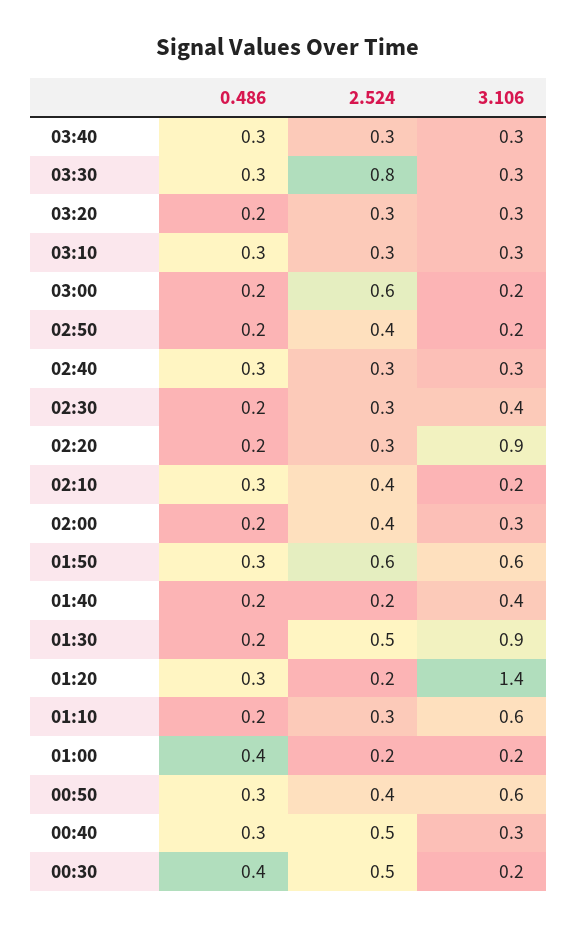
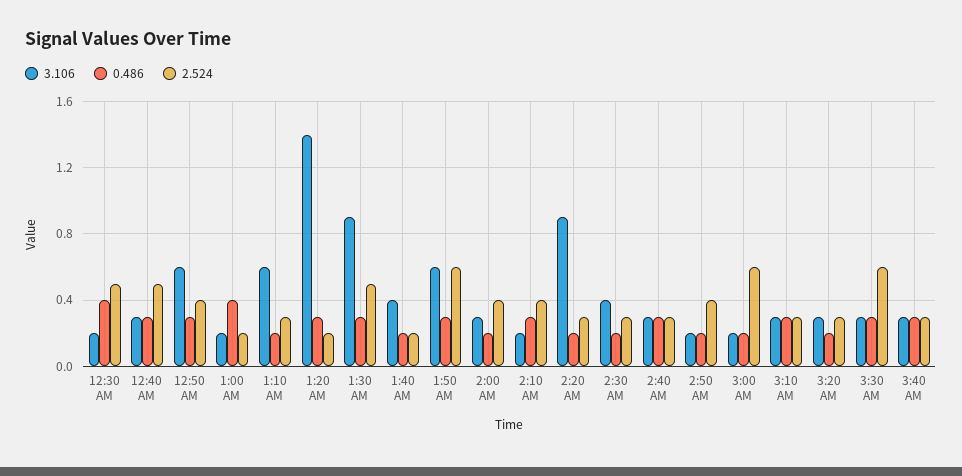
  {
    "0.486": {
      "03:40": 0.3,
      "03:30": 0.3,
      "03:20": 0.2,
      "03:10": 0.3,
      "03:00": 0.2,
      "02:50": 0.2,
      "02:40": 0.3,
      "02:30": 0.2,
      "02:20": 0.2,
      "02:10": 0.3,
      "02:00": 0.2,
      "01:50": 0.3,
      "01:40": 0.2,
-     "01:30": 0.2,
+     "01:30": 0.3,
      "01:20": 0.3,
      "01:10": 0.2,
      "01:00": 0.4,
      "00:50": 0.3,
      "00:40": 0.3,
      "00:30": 0.4
    },
    "2.524": {
      "03:40": 0.3,
-     "03:30": 0.8,
+     "03:30": 0.6,
      "03:20": 0.3,
      "03:10": 0.3,
      "03:00": 0.6,
      "02:50": 0.4,
      "02:40": 0.3,
      "02:30": 0.3,
      "02:20": 0.3,
      "02:10": 0.4,
      "02:00": 0.4,
      "01:50": 0.6,
      "01:40": 0.2,
      "01:30": 0.5,
      "01:20": 0.2,
      "01:10": 0.3,
      "01:00": 0.2,
      "00:50": 0.4,
      "00:40": 0.5,
      "00:30": 0.5
    },
    "3.106": {
      "03:40": 0.3,
      "03:30": 0.3,
      "03:20": 0.3,
      "03:10": 0.3,
      "03:00": 0.2,
      "02:50": 0.2,
      "02:40": 0.3,
      "02:30": 0.4,
      "02:20": 0.9,
      "02:10": 0.2,
      "02:00": 0.3,
      "01:50": 0.6,
      "01:40": 0.4,
      "01:30": 0.9,
      "01:20": 1.4,
      "01:10": 0.6,
      "01:00": 0.2,
      "00:50": 0.6,
      "00:40": 0.3,
      "00:30": 0.2
    }
  }

